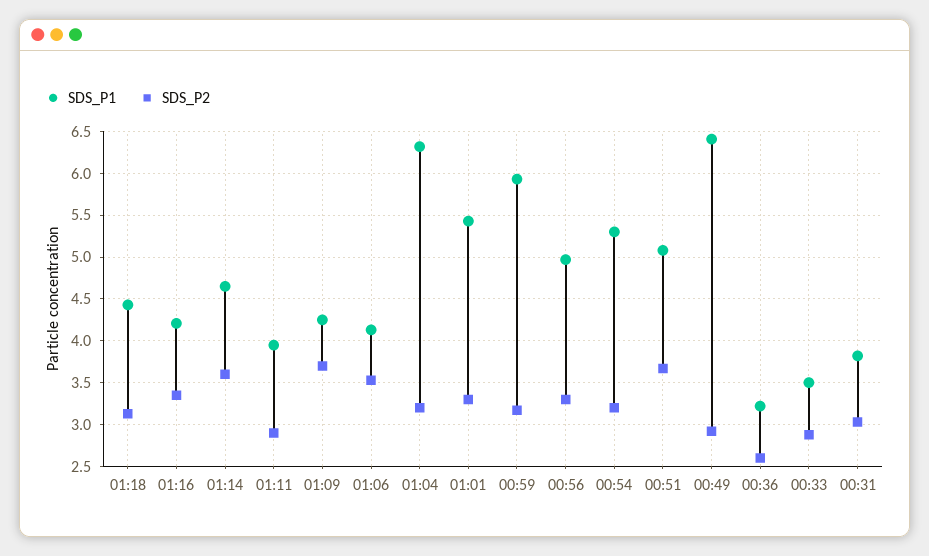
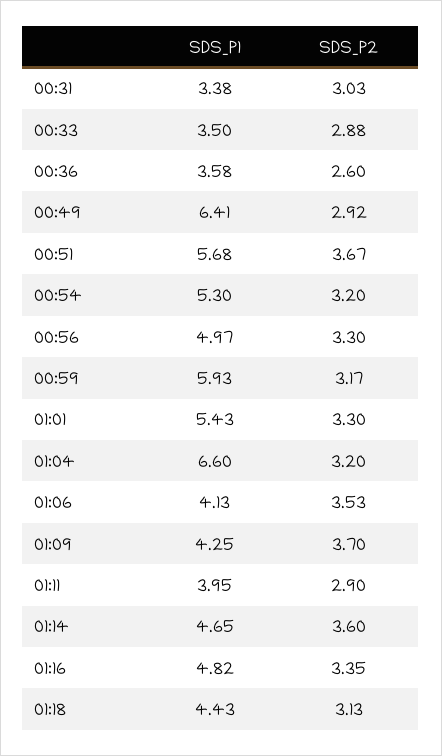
  {
    "SDS_P1": {
      "01:18": 4.43,
-     "01:16": 4.2,
+     "01:16": 4.82,
      "01:14": 4.65,
      "01:11": 3.95,
      "01:09": 4.25,
      "01:06": 4.13,
-     "01:04": 6.3,
+     "01:04": 6.6,
      "01:01": 5.43,
      "00:59": 5.93,
      "00:56": 4.97,
      "00:54": 5.3,
-     "00:51": 5.1,
+     "00:51": 5.68,
      "00:49": 6.41,
-     "00:36": 3.2,
+     "00:36": 3.58,
      "00:33": 3.5,
-     "00:31": 3.8
+     "00:31": 3.38
    },
    "SDS_P2": {
      "01:18": 3.13,
      "01:16": 3.35,
      "01:14": 3.6,
      "01:11": 2.9,
      "01:09": 3.7,
      "01:06": 3.53,
      "01:04": 3.2,
      "01:01": 3.3,
      "00:59": 3.17,
      "00:56": 3.3,
      "00:54": 3.2,
      "00:51": 3.67,
      "00:49": 2.92,
      "00:36": 2.6,
      "00:33": 2.88,
      "00:31": 3.03
    }
  }

